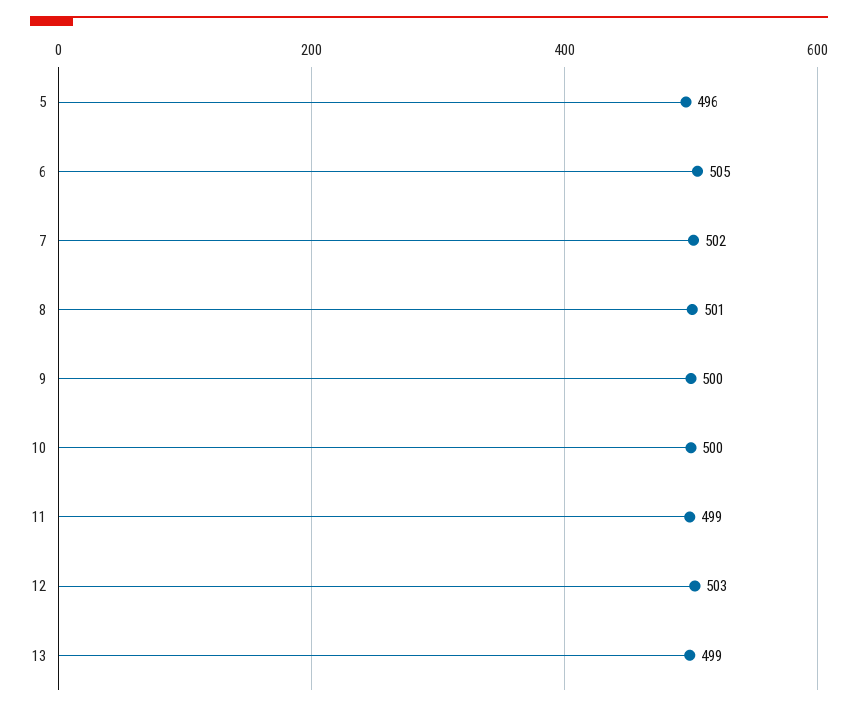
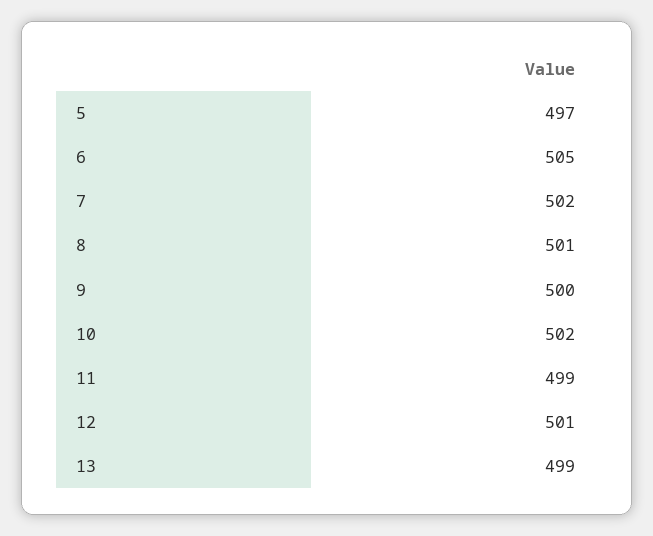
  {
-   "5": 496,
+   "5": 497,
    "6": 505,
    "7": 502,
    "8": 501,
    "9": 500,
-   "10": 500,
+   "10": 502,
    "11": 499,
-   "12": 503,
+   "12": 501,
    "13": 499
  }

